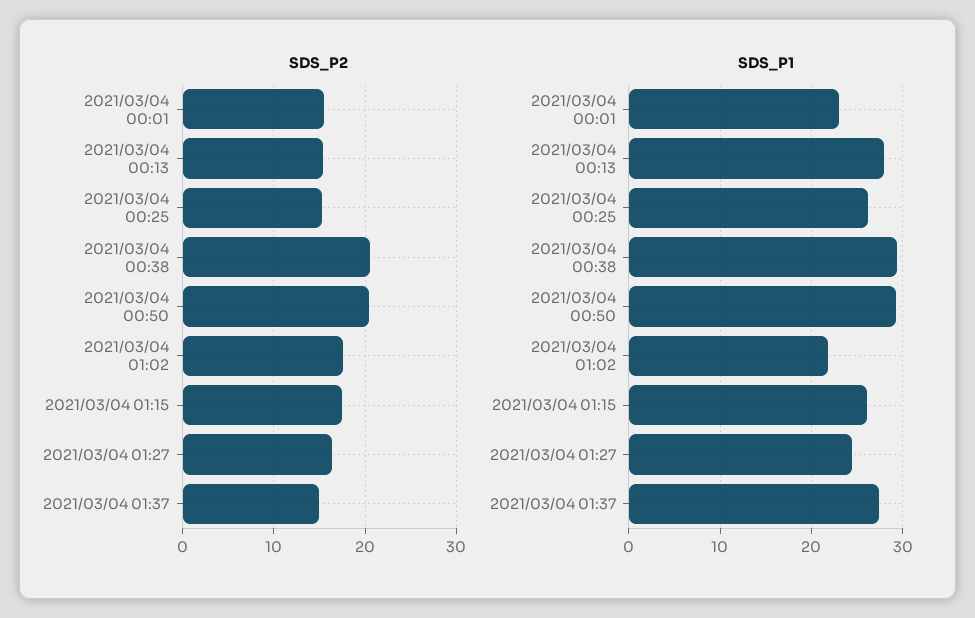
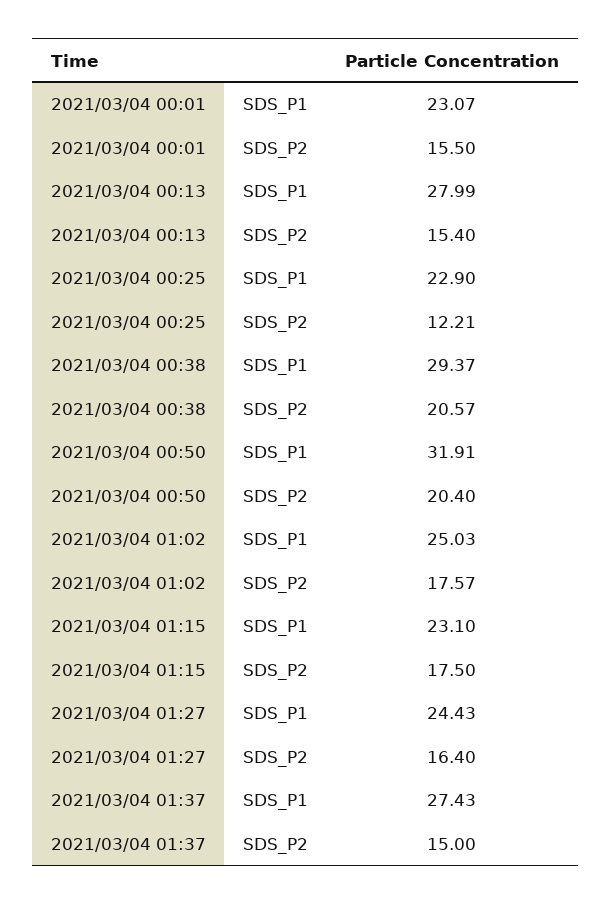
  {
    "SDS_P2": {
      "2021/03/04 00:01": 15.5,
      "2021/03/04 00:13": 15.4,
-     "2021/03/04 00:25": 15,
+     "2021/03/04 00:25": 12.21,
      "2021/03/04 00:38": 20.57,
      "2021/03/04 00:50": 20.4,
      "2021/03/04 01:02": 17.57,
      "2021/03/04 01:15": 17.5,
      "2021/03/04 01:27": 16.4,
      "2021/03/04 01:37": 15
    },
    "SDS_P1": {
      "2021/03/04 00:01": 23.07,
      "2021/03/04 00:13": 27.99,
-     "2021/03/04 00:25": 26,
+     "2021/03/04 00:25": 22.9,
      "2021/03/04 00:38": 29.37,
-     "2021/03/04 00:50": 29,
+     "2021/03/04 00:50": 31.91,
-     "2021/03/04 01:02": 22,
+     "2021/03/04 01:02": 25.03,
-     "2021/03/04 01:15": 26,
+     "2021/03/04 01:15": 23.1,
      "2021/03/04 01:27": 24.43,
      "2021/03/04 01:37": 27.43
    }
  }

